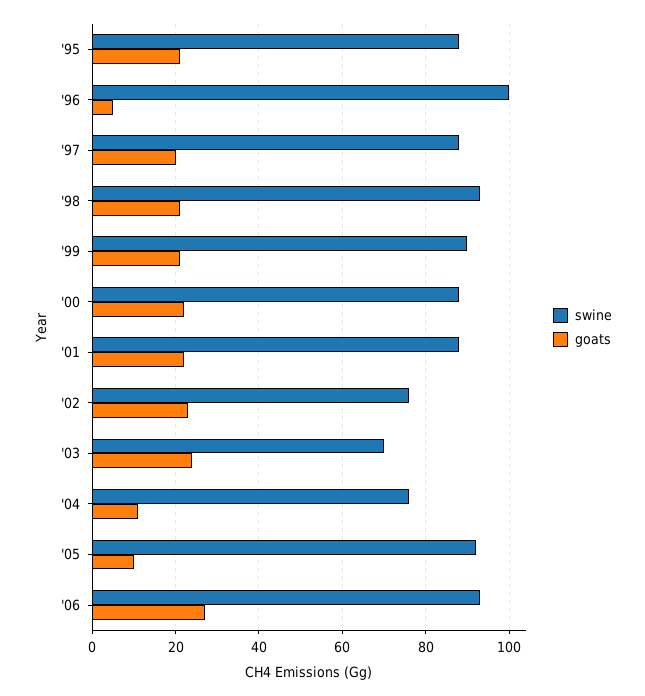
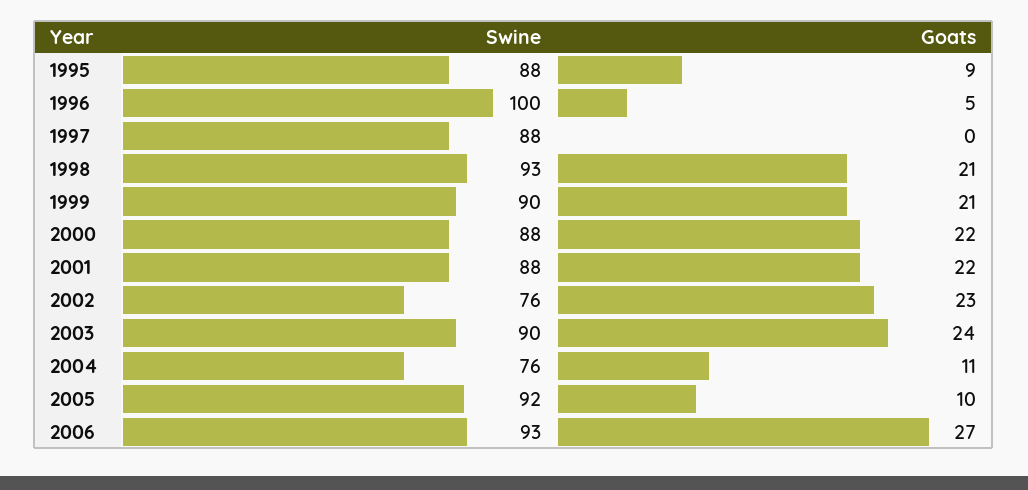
  {
    "swine": {
      "'95": 88,
      "'96": 100,
      "'97": 88,
      "'98": 93,
      "'99": 90,
      "'00": 88,
      "'01": 88,
      "'02": 76,
-     "'03": 70,
+     "'03": 90,
      "'04": 76,
      "'05": 92,
      "'06": 93
    },
    "goats": {
-     "'95": 20,
+     "'95": 9,
      "'96": 5,
-     "'97": 20,
+     "'97": 0,
      "'98": 21,
      "'99": 21,
      "'00": 22,
      "'01": 22,
      "'02": 23,
      "'03": 24,
      "'04": 11,
      "'05": 10,
      "'06": 27
    }
  }

